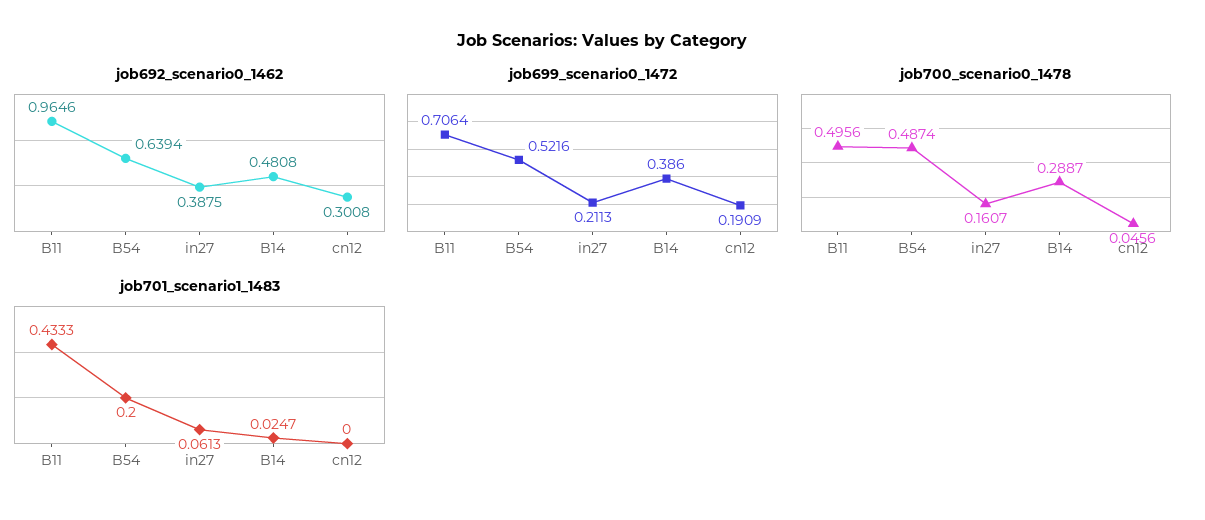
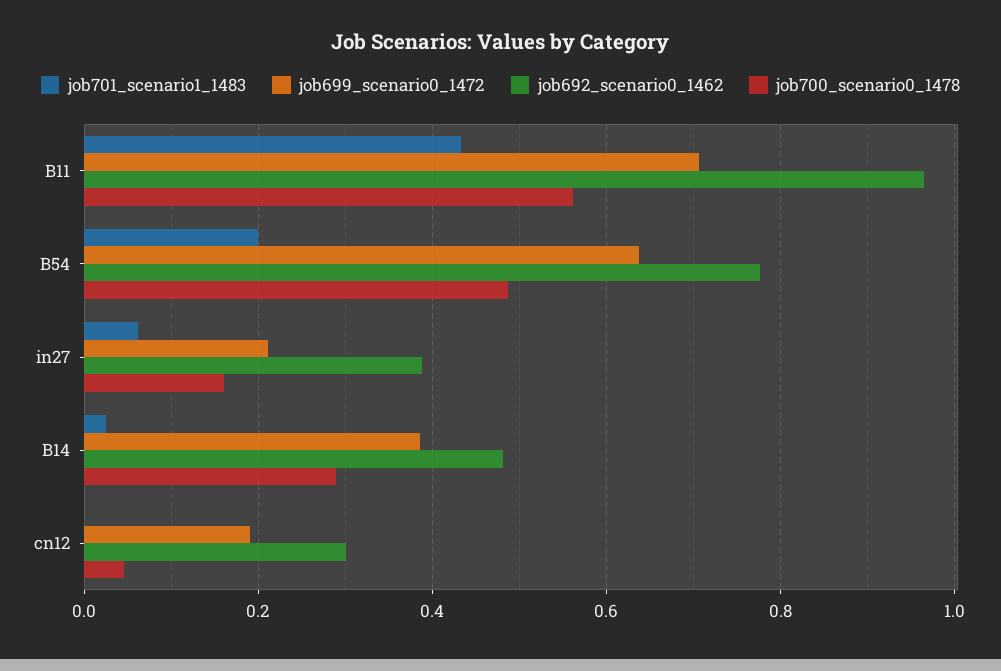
  {
    "job692_scenario0_1462": {
      "B11": 0.9646,
-     "B54": 0.6394,
+     "B54": 0.78,
      "in27": 0.3875,
      "B14": 0.4808,
      "cn12": 0.3008
    },
    "job699_scenario0_1472": {
      "B11": 0.7064,
-     "B54": 0.5216,
+     "B54": 0.64,
      "in27": 0.2113,
      "B14": 0.386,
      "cn12": 0.1909
    },
    "job700_scenario0_1478": {
-     "B11": 0.4956,
+     "B11": 0.56,
      "B54": 0.4874,
      "in27": 0.1607,
      "B14": 0.2887,
      "cn12": 0.0456
    },
    "job701_scenario1_1483": {
      "B11": 0.4333,
      "B54": 0.2,
      "in27": 0.0613,
      "B14": 0.0247,
      "cn12": 0
    }
  }

